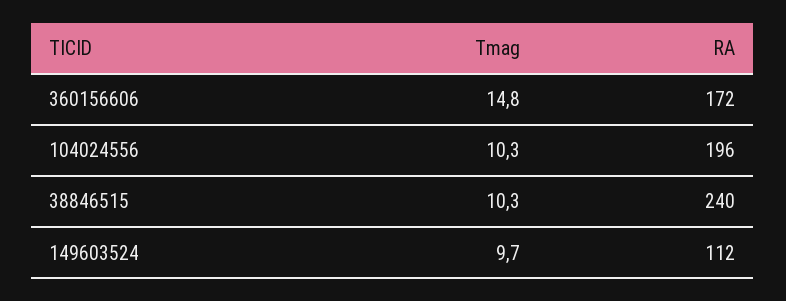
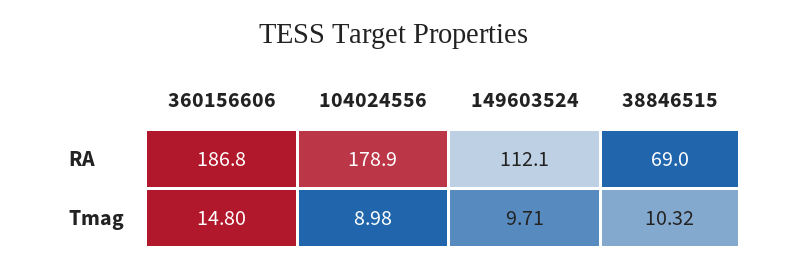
  {
    "Tmag": {
      "360156606": 14.8,
-     "104024556": 10.3,
+     "104024556": 8.98,
      "38846515": 10.32,
      "149603524": 9.71
    },
    "RA": {
-     "360156606": 172,
+     "360156606": 186.8,
-     "104024556": 196,
+     "104024556": 178.9,
-     "38846515": 240,
+     "38846515": 69,
      "149603524": 112.1
    }
  }

